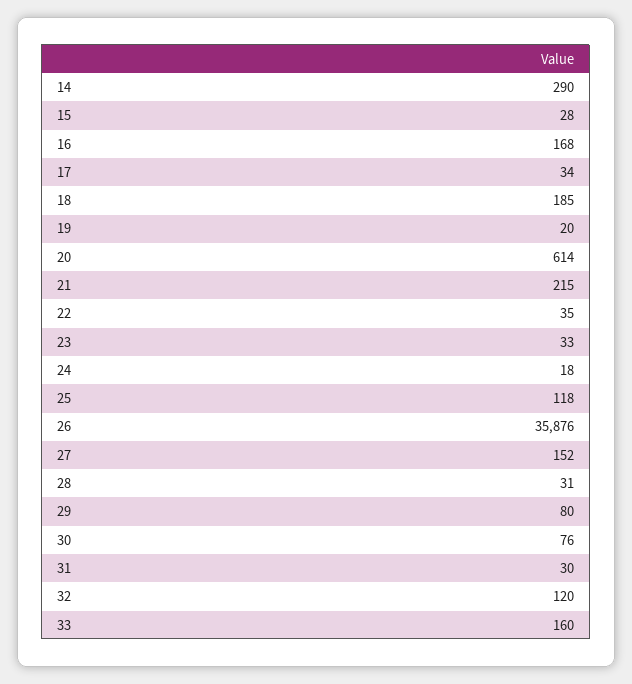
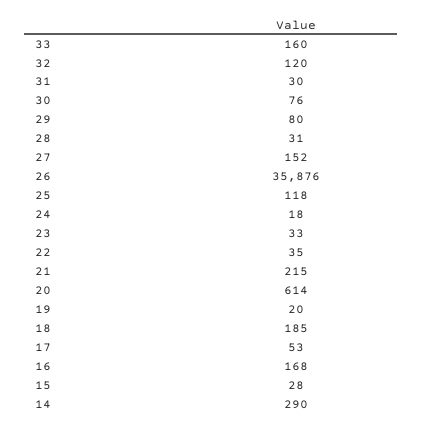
  {
    "14": 290,
    "15": 28,
    "16": 168,
-   "17": 34,
+   "17": 53,
    "18": 185,
    "19": 20,
    "20": 614,
    "21": 215,
    "22": 35,
    "23": 33,
    "24": 18,
    "25": 118,
    "26": 35876,
    "27": 152,
    "28": 31,
    "29": 80,
    "30": 76,
    "31": 30,
    "32": 120,
    "33": 160
  }

